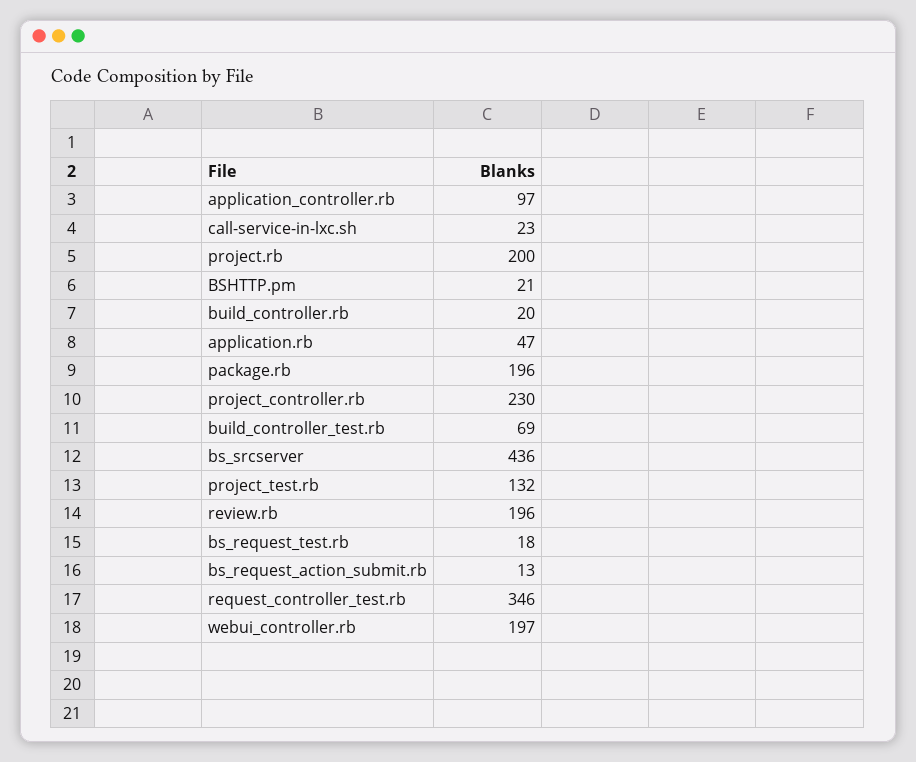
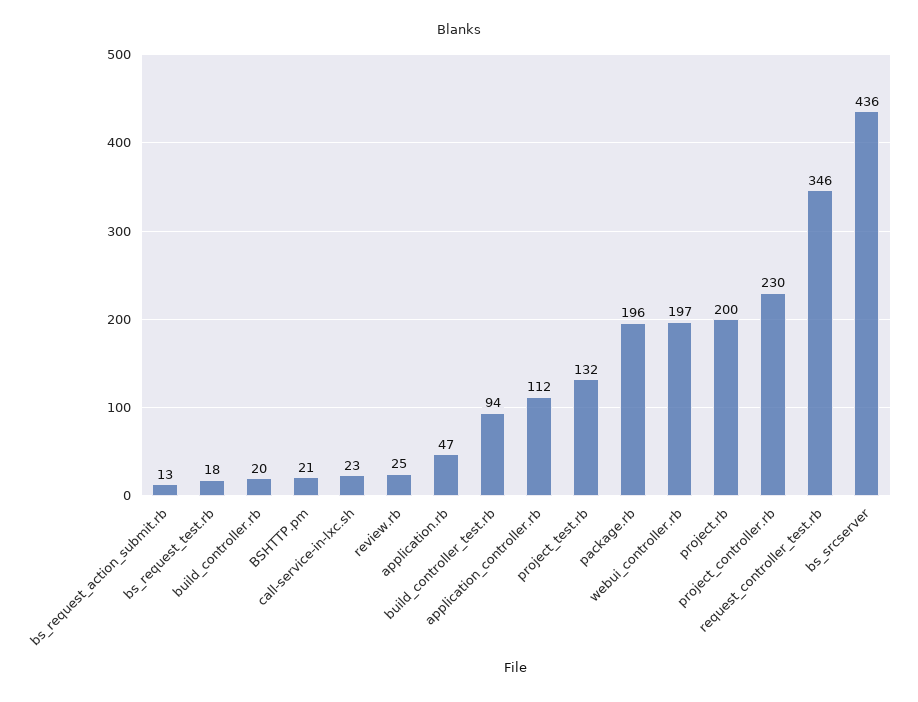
  {
-   "application_controller.rb": 97,
+   "application_controller.rb": 112,
    "call-service-in-lxc.sh": 23,
    "project.rb": 200,
    "BSHTTP.pm": 21,
    "build_controller.rb": 20,
    "application.rb": 47,
    "package.rb": 196,
    "project_controller.rb": 230,
-   "build_controller_test.rb": 69,
+   "build_controller_test.rb": 94,
    "bs_srcserver": 436,
    "project_test.rb": 132,
-   "review.rb": 196,
+   "review.rb": 25,
    "bs_request_test.rb": 18,
    "bs_request_action_submit.rb": 13,
    "request_controller_test.rb": 346,
    "webui_controller.rb": 197
  }

